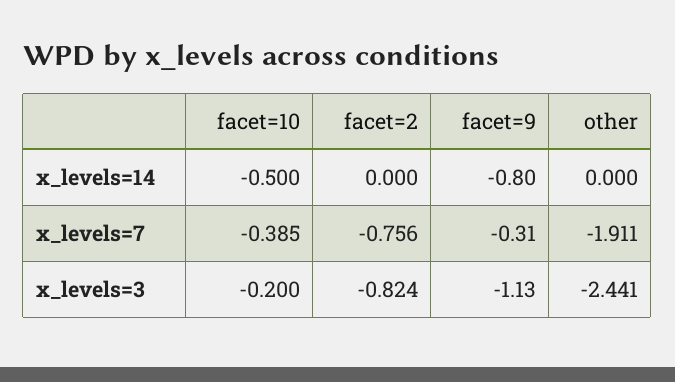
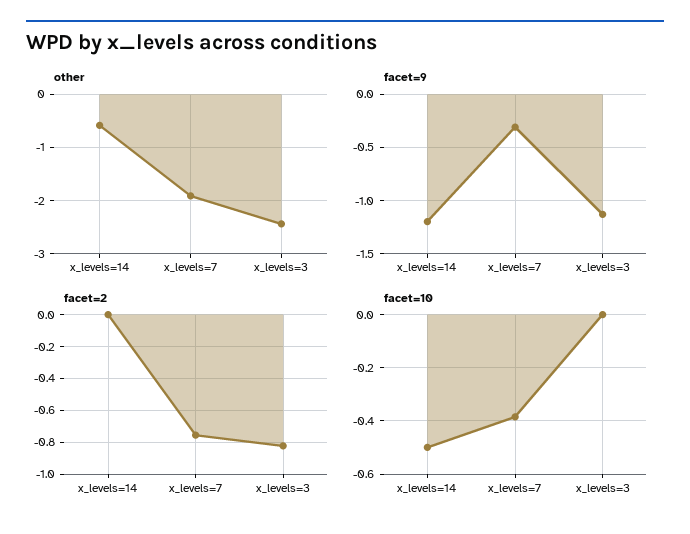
  {
    "facet=10": {
      "x_levels=14": -0.5,
      "x_levels=7": -0.385,
-     "x_levels=3": -0.2
+     "x_levels=3": 0
    },
    "facet=2": {
      "x_levels=14": 0,
      "x_levels=7": -0.756,
      "x_levels=3": -0.824
    },
    "facet=9": {
-     "x_levels=14": -0.8,
+     "x_levels=14": -1.2,
      "x_levels=7": -0.31,
      "x_levels=3": -1.13
    },
    "other": {
-     "x_levels=14": 0,
+     "x_levels=14": -0.6,
      "x_levels=7": -1.911,
      "x_levels=3": -2.441
    }
  }

